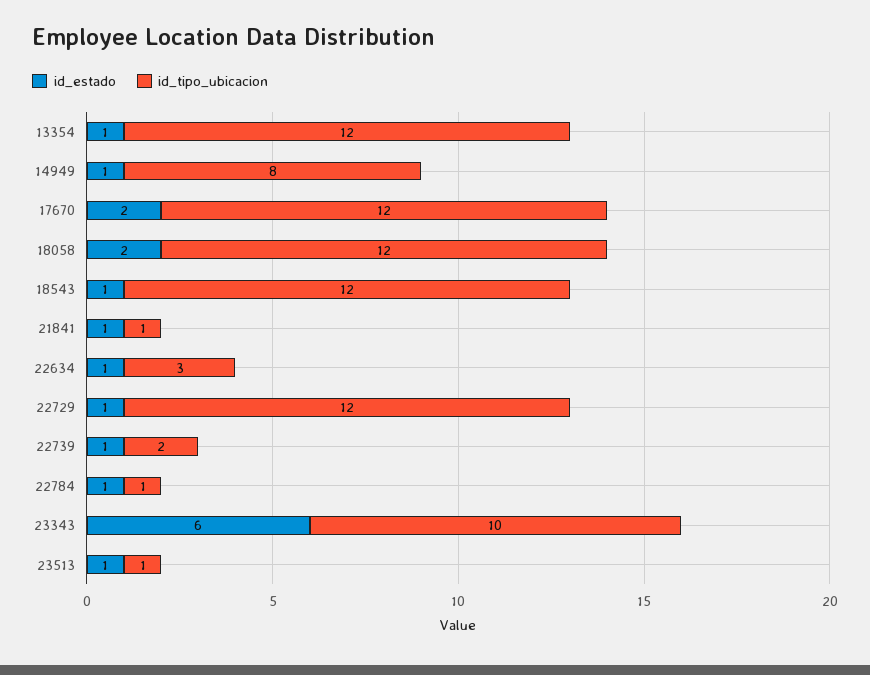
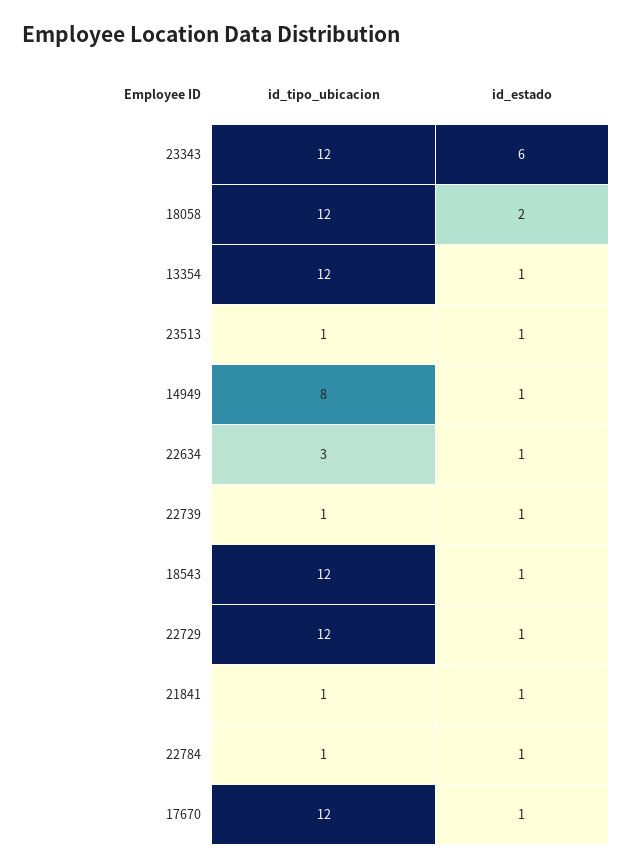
  {
    "id_estado": {
      "13354": 1,
      "14949": 1,
-     "17670": 2,
+     "17670": 1,
      "18058": 2,
      "18543": 1,
      "21841": 1,
      "22634": 1,
      "22729": 1,
      "22739": 1,
      "22784": 1,
      "23343": 6,
      "23513": 1
    },
    "id_tipo_ubicacion": {
      "13354": 12,
      "14949": 8,
      "17670": 12,
      "18058": 12,
      "18543": 12,
      "21841": 1,
      "22634": 3,
      "22729": 12,
-     "22739": 2,
+     "22739": 1,
      "22784": 1,
-     "23343": 10,
+     "23343": 12,
      "23513": 1
    }
  }

